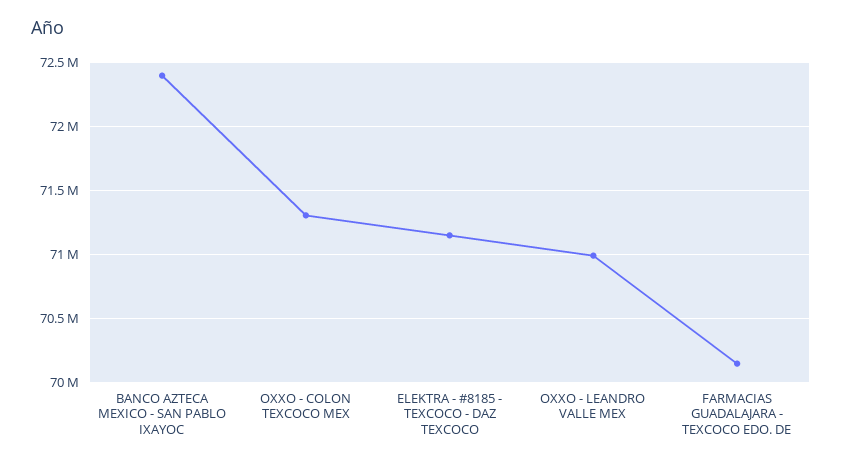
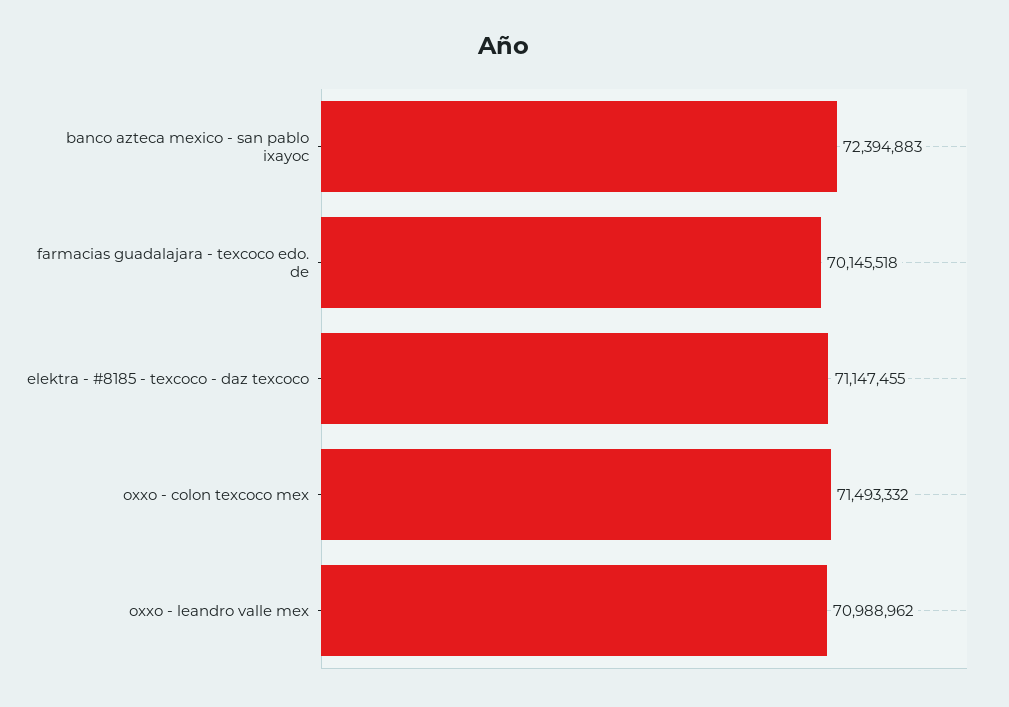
  {
    "BANCO AZTECA MEXICO - SAN PABLO IXAYOC": 72394883,
-   "OXXO - COLON TEXCOCO MEX": 71300000,
+   "OXXO - COLON TEXCOCO MEX": 71493332,
    "ELEKTRA - #8185 - TEXCOCO - DAZ TEXCOCO": 71147455,
    "OXXO - LEANDRO VALLE MEX": 70988962,
    "FARMACIAS GUADALAJARA - TEXCOCO EDO. DE": 70145518
  }

